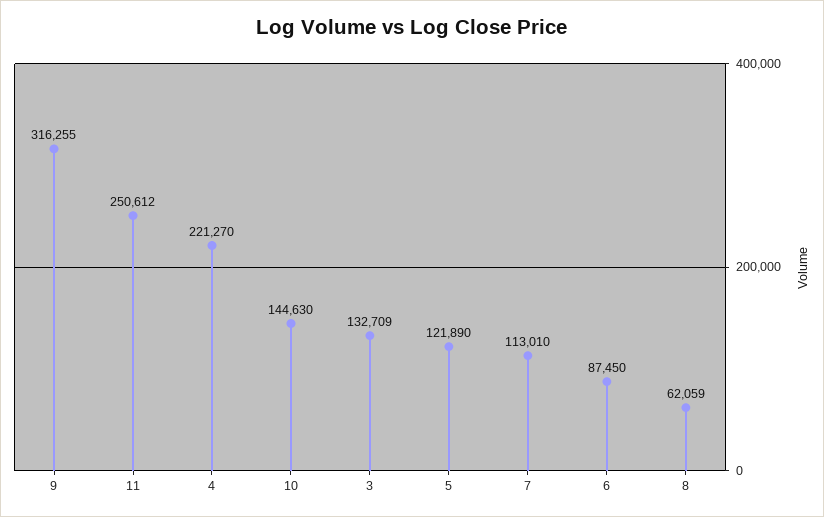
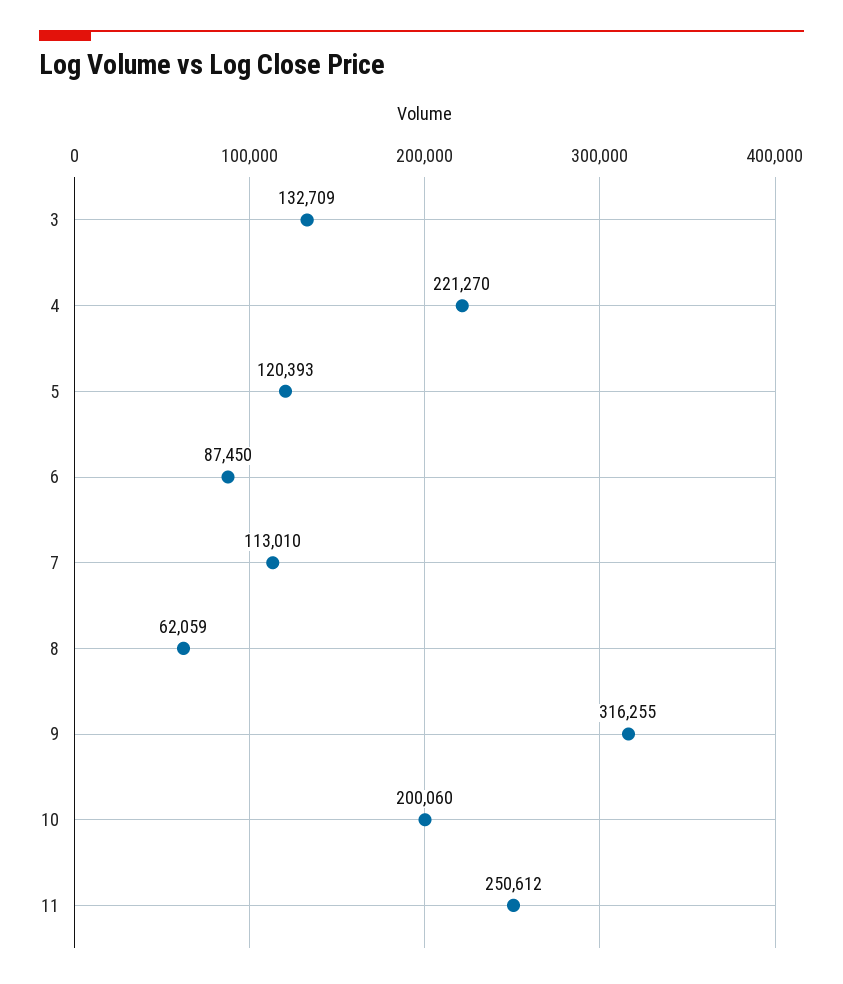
  {
    "9": 316255,
    "11": 250612,
    "4": 221270,
-   "10": 144630,
+   "10": 200060,
    "3": 132709,
-   "5": 121890,
+   "5": 120393,
    "7": 113010,
    "6": 87450,
    "8": 62059
  }

